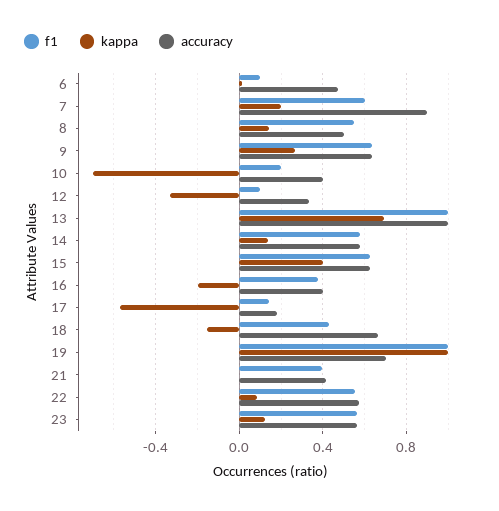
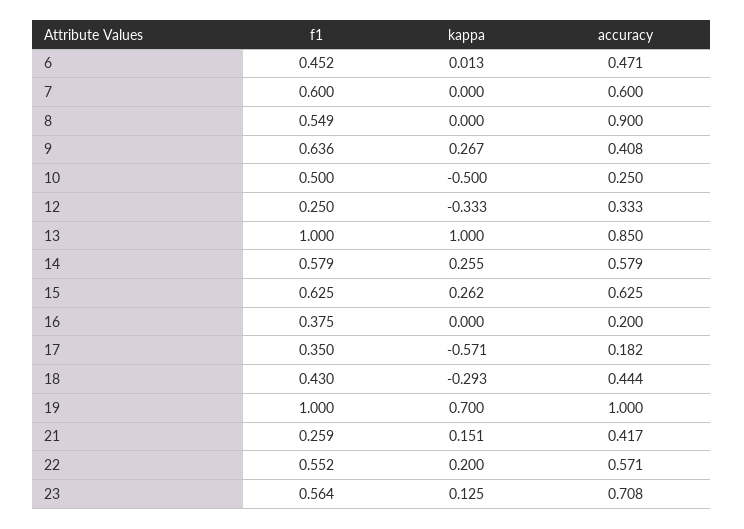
  {
    "f1": {
-     "6": 0.1,
+     "6": 0.452,
      "7": 0.6,
      "8": 0.549,
      "9": 0.636,
-     "10": 0.2,
+     "10": 0.5,
-     "12": 0.1,
+     "12": 0.25,
      "13": 1,
      "14": 0.579,
      "15": 0.625,
      "16": 0.375,
-     "17": 0.15,
+     "17": 0.35,
      "18": 0.43,
      "19": 1,
-     "21": 0.4,
+     "21": 0.259,
      "22": 0.552,
      "23": 0.564
    },
    "kappa": {
      "6": 0.013,
-     "7": 0.2,
+     "7": 0,
-     "8": 0.15,
+     "8": 0,
      "9": 0.267,
-     "10": -0.7,
+     "10": -0.5,
      "12": -0.333,
-     "13": 0.7,
+     "13": 1,
-     "14": 0.15,
+     "14": 0.255,
-     "15": 0.4,
+     "15": 0.262,
-     "16": -0.2,
+     "16": 0,
      "17": -0.571,
-     "18": -0.15,
+     "18": -0.293,
-     "19": 1,
+     "19": 0.7,
-     "21": 0,
+     "21": 0.151,
-     "22": 0.1,
+     "22": 0.2,
      "23": 0.125
    },
    "accuracy": {
      "6": 0.471,
-     "7": 0.9,
+     "7": 0.6,
-     "8": 0.5,
+     "8": 0.9,
-     "9": 0.65,
+     "9": 0.408,
-     "10": 0.4,
+     "10": 0.25,
      "12": 0.333,
-     "13": 1,
+     "13": 0.85,
      "14": 0.579,
      "15": 0.625,
-     "16": 0.4,
+     "16": 0.2,
      "17": 0.182,
-     "18": 0.65,
+     "18": 0.444,
-     "19": 0.7,
+     "19": 1,
      "21": 0.417,
      "22": 0.571,
-     "23": 0.55
+     "23": 0.708
    }
  }

